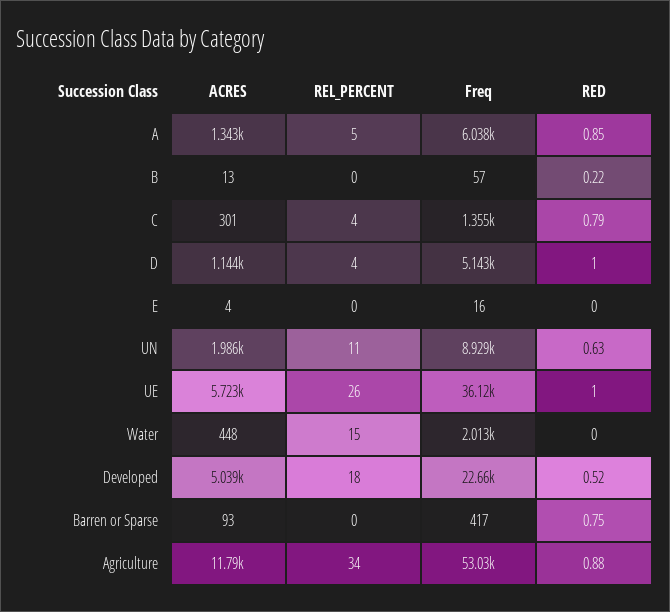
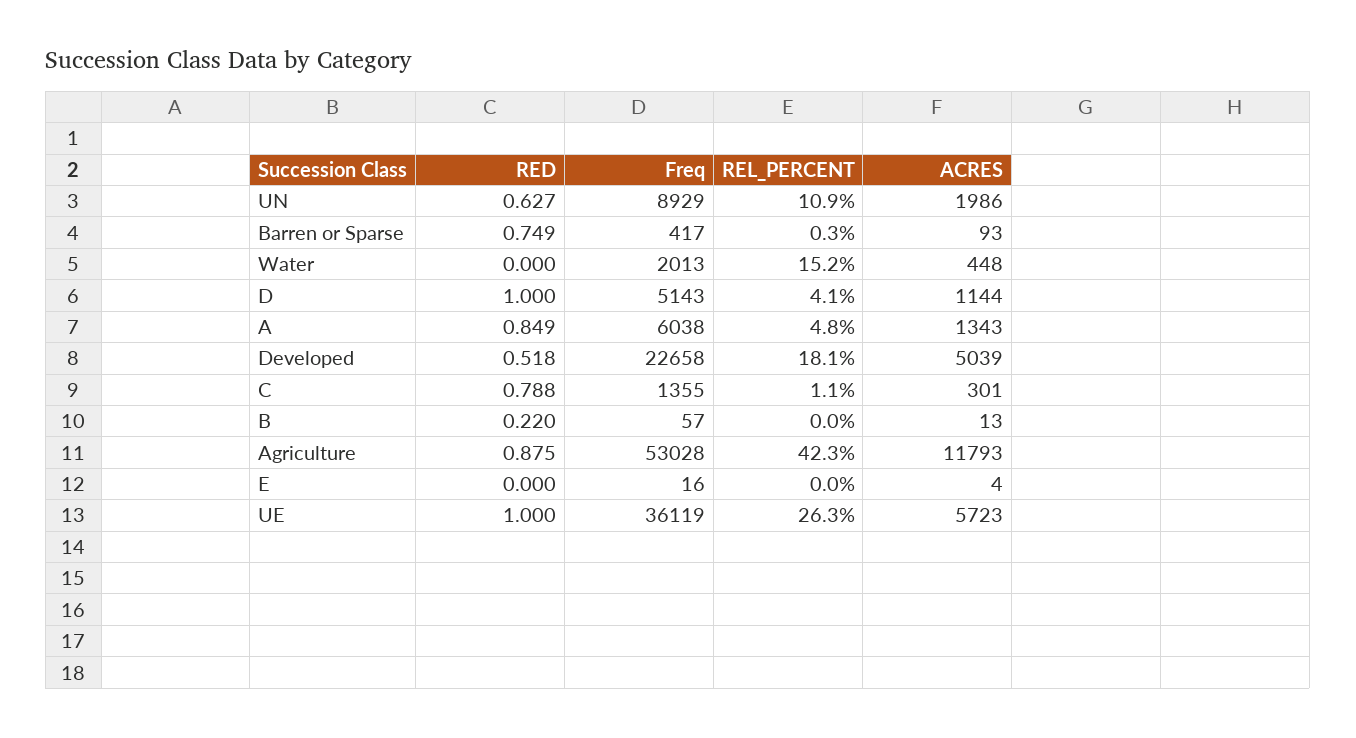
  {
    "ACRES": {
      "A": 1343,
      "B": 13,
      "C": 301,
      "D": 1144,
      "E": 4,
      "UN": 1986,
      "UE": 5723,
      "Water": 448,
      "Developed": 5039,
      "Barren or Sparse": 93,
      "Agriculture": 11793
    },
    "REL_PERCENT": {
      "A": 4.8,
      "B": 0,
-     "C": 4,
+     "C": 1.1,
      "D": 4.1,
      "E": 0,
      "UN": 10.9,
      "UE": 26.3,
      "Water": 15.2,
      "Developed": 18.1,
      "Barren or Sparse": 0.3,
-     "Agriculture": 34
+     "Agriculture": 42.3
    },
    "Freq": {
      "A": 6038,
      "B": 57,
      "C": 1355,
      "D": 5143,
      "E": 16,
      "UN": 8929,
      "UE": 36119,
      "Water": 2013,
      "Developed": 22658,
      "Barren or Sparse": 417,
      "Agriculture": 53028
    },
    "RED": {
      "A": 0.849,
      "B": 0.22,
      "C": 0.788,
      "D": 1,
      "E": 0,
      "UN": 0.627,
      "UE": 1,
      "Water": 0,
      "Developed": 0.518,
      "Barren or Sparse": 0.749,
      "Agriculture": 0.875
    }
  }

